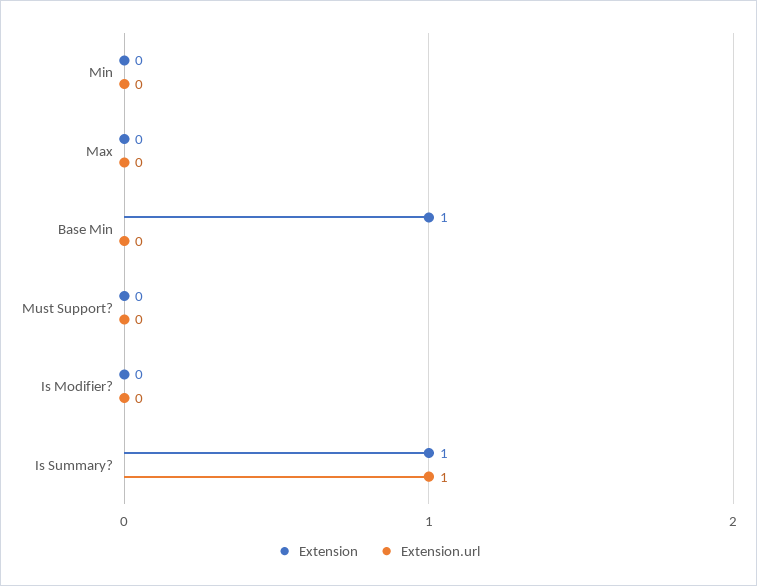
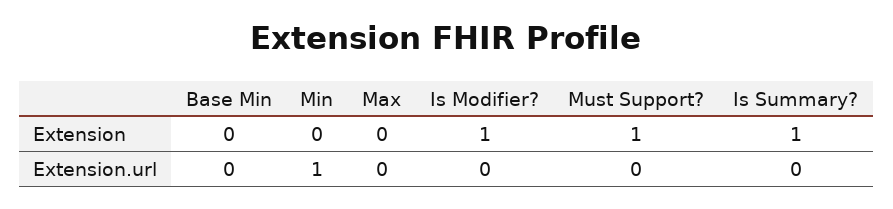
  {
    "Extension": {
      "Min": 0,
      "Max": 0,
-     "Base Min": 1,
+     "Base Min": 0,
-     "Must Support?": 0,
+     "Must Support?": 1,
-     "Is Modifier?": 0,
+     "Is Modifier?": 1,
      "Is Summary?": 1
    },
    "Extension.url": {
-     "Min": 0,
+     "Min": 1,
      "Max": 0,
      "Base Min": 0,
      "Must Support?": 0,
      "Is Modifier?": 0,
-     "Is Summary?": 1
+     "Is Summary?": 0
    }
  }

